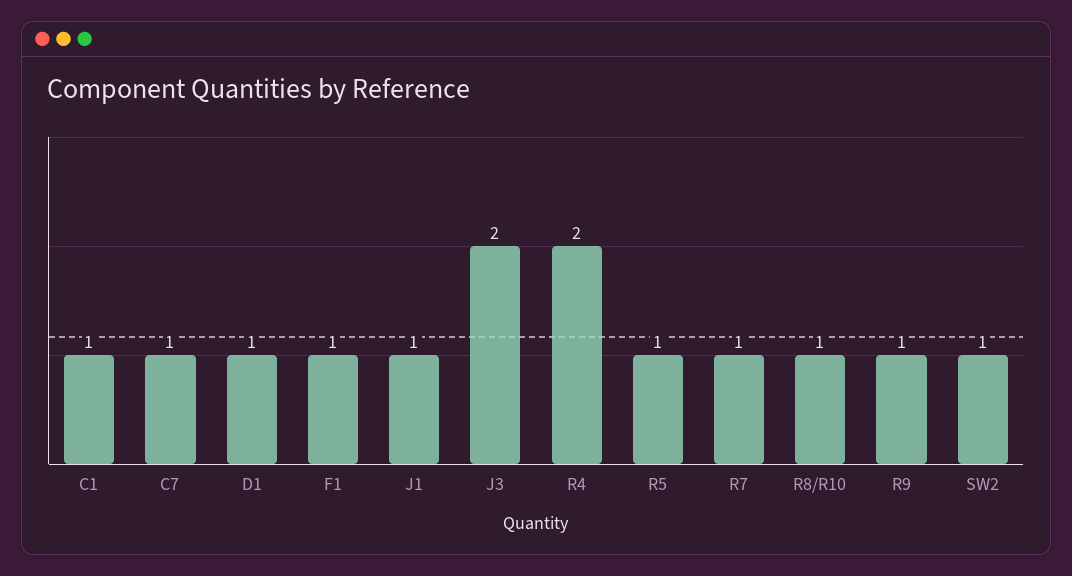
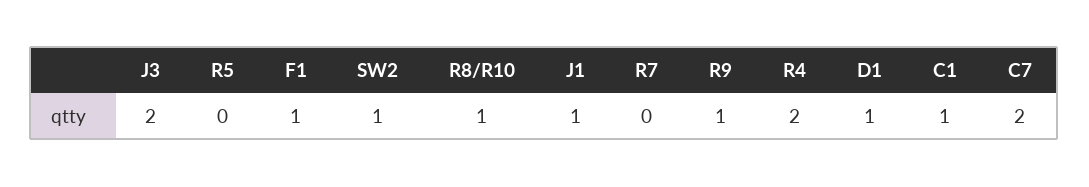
  {
    "C1": 1,
-   "C7": 1,
+   "C7": 2,
    "D1": 1,
    "F1": 1,
    "J1": 1,
    "J3": 2,
    "R4": 2,
-   "R5": 1,
+   "R5": 0,
-   "R7": 1,
+   "R7": 0,
    "R8/R10": 1,
    "R9": 1,
    "SW2": 1
  }

